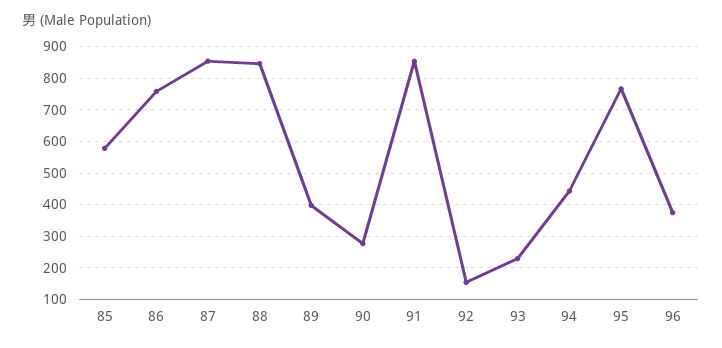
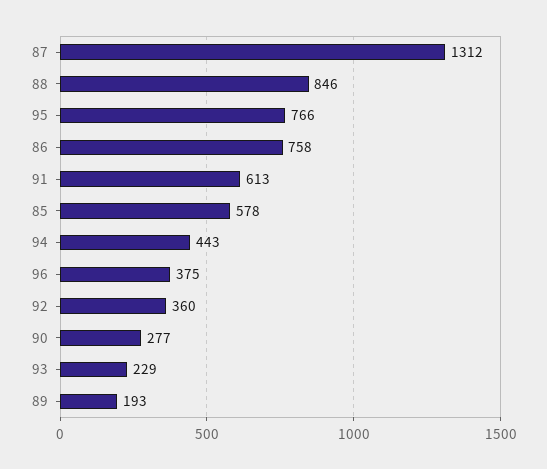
  {
    "85": 578,
    "86": 758,
-   "87": 860,
+   "87": 1312,
    "88": 846,
-   "89": 400,
+   "89": 193,
    "90": 277,
-   "91": 860,
+   "91": 613,
-   "92": 160,
+   "92": 360,
    "93": 229,
    "94": 443,
    "95": 766,
    "96": 375
  }

